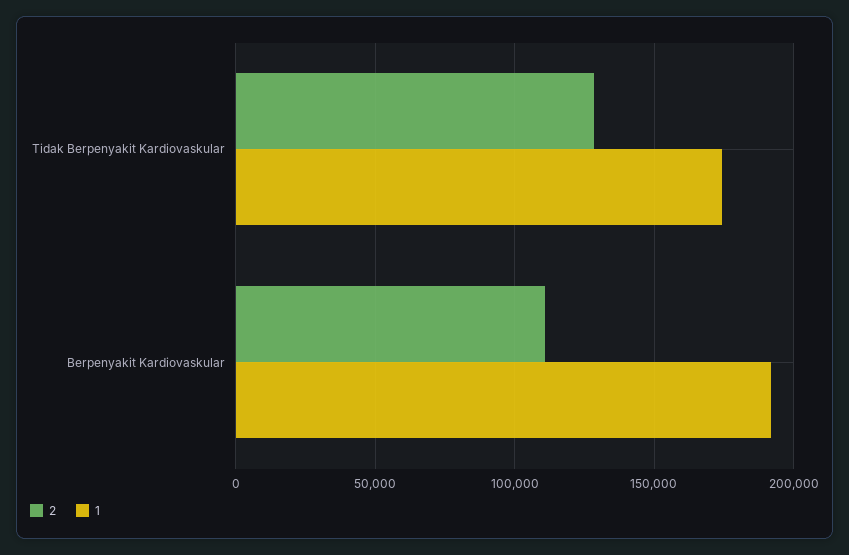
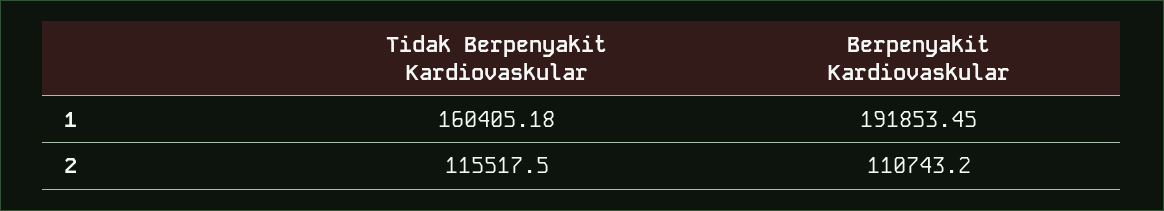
  {
    "2": {
-     "Tidak Berpenyakit Kardiovaskular": 130000,
+     "Tidak Berpenyakit Kardiovaskular": 115517.5,
      "Berpenyakit Kardiovaskular": 110743.2
    },
    "1": {
-     "Tidak Berpenyakit Kardiovaskular": 175000,
+     "Tidak Berpenyakit Kardiovaskular": 160405.18,
      "Berpenyakit Kardiovaskular": 191853.45
    }
  }

